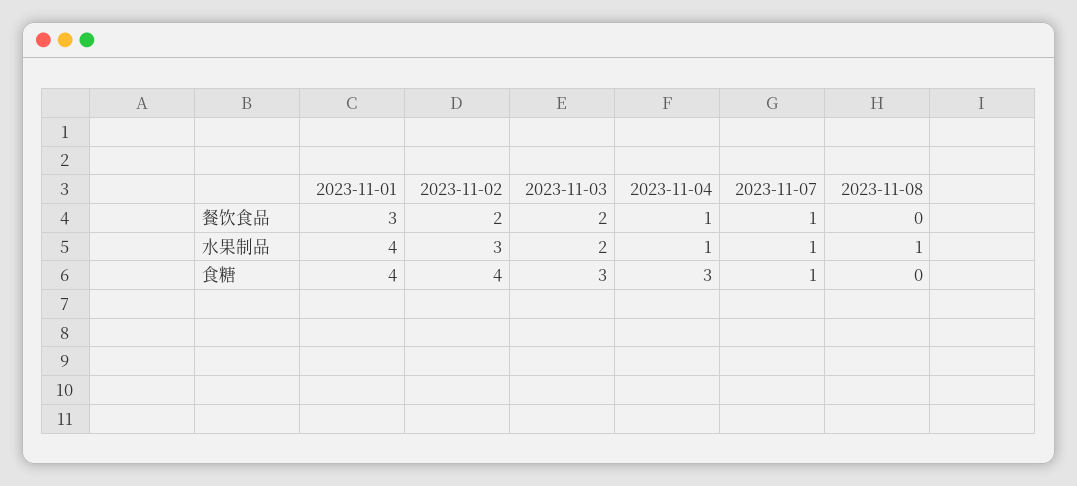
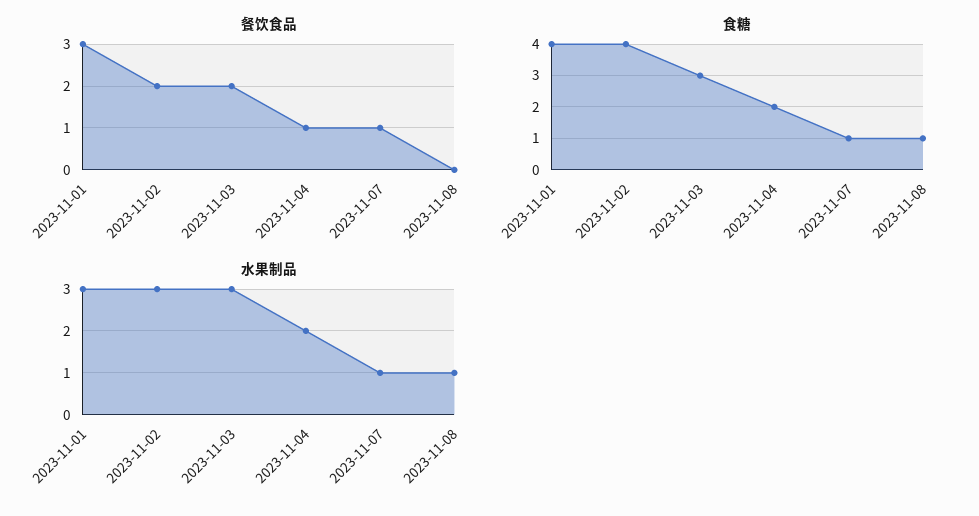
  {
    "餐饮食品": {
      "2023-11-01": 3,
      "2023-11-02": 2,
      "2023-11-03": 2,
      "2023-11-04": 1,
      "2023-11-07": 1,
      "2023-11-08": 0
    },
    "水果制品": {
-     "2023-11-01": 4,
+     "2023-11-01": 3,
      "2023-11-02": 3,
-     "2023-11-03": 2,
+     "2023-11-03": 3,
-     "2023-11-04": 1,
+     "2023-11-04": 2,
      "2023-11-07": 1,
      "2023-11-08": 1
    },
    "食糖": {
      "2023-11-01": 4,
      "2023-11-02": 4,
      "2023-11-03": 3,
-     "2023-11-04": 3,
+     "2023-11-04": 2,
      "2023-11-07": 1,
-     "2023-11-08": 0
+     "2023-11-08": 1
    }
  }

